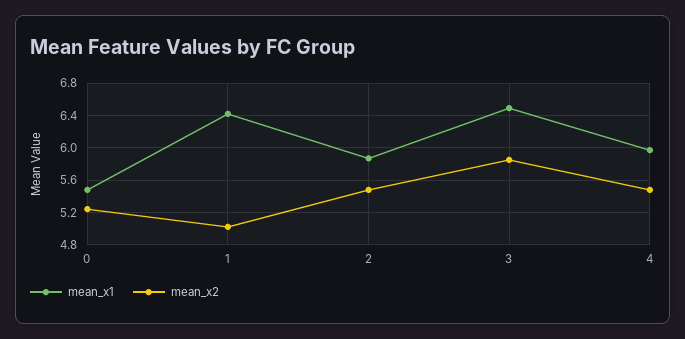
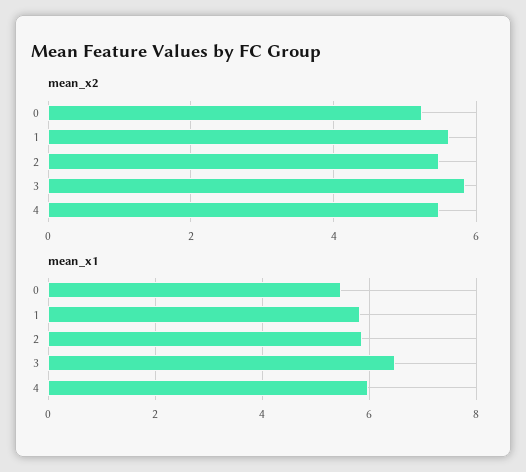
  {
    "mean_x1": {
      "0": 5.5,
-     "1": 6.4,
+     "1": 5.8,
      "2": 5.9,
      "3": 6.5,
      "4": 6
    },
    "mean_x2": {
      "0": 5.2,
-     "1": 5,
+     "1": 5.6,
      "2": 5.5,
      "3": 5.9,
      "4": 5.5
    }
  }

